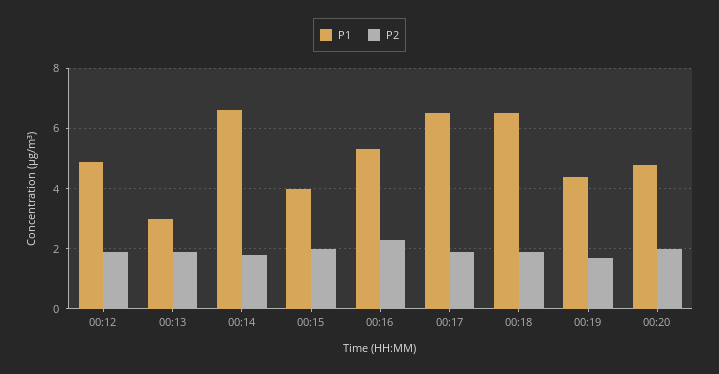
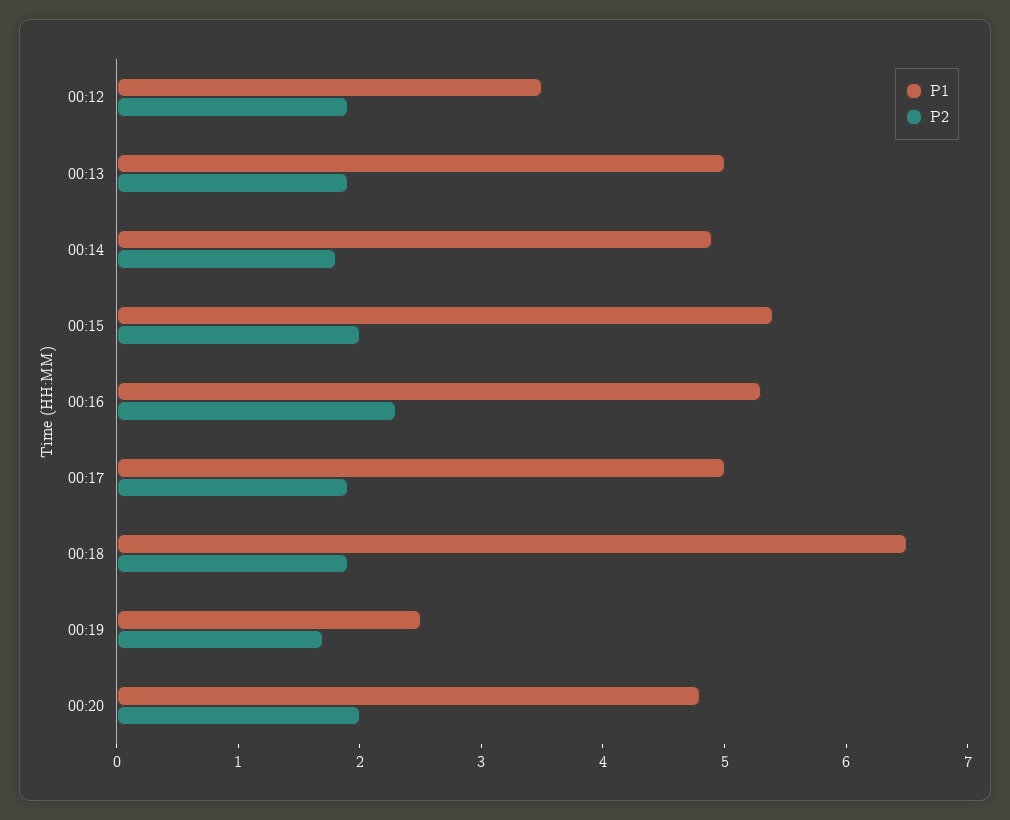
  {
    "P1": {
-     "00:12": 5,
+     "00:12": 3.5,
-     "00:13": 3,
+     "00:13": 5,
-     "00:14": 6.5,
+     "00:14": 4.9,
-     "00:15": 4,
+     "00:15": 5.4,
      "00:16": 5.3,
-     "00:17": 6.5,
+     "00:17": 5,
      "00:18": 6.5,
-     "00:19": 4.5,
+     "00:19": 2.5,
      "00:20": 4.8
    },
    "P2": {
      "00:12": 1.9,
      "00:13": 1.9,
      "00:14": 1.8,
      "00:15": 2,
      "00:16": 2.3,
      "00:17": 1.9,
      "00:18": 1.9,
      "00:19": 1.7,
      "00:20": 2
    }
  }

